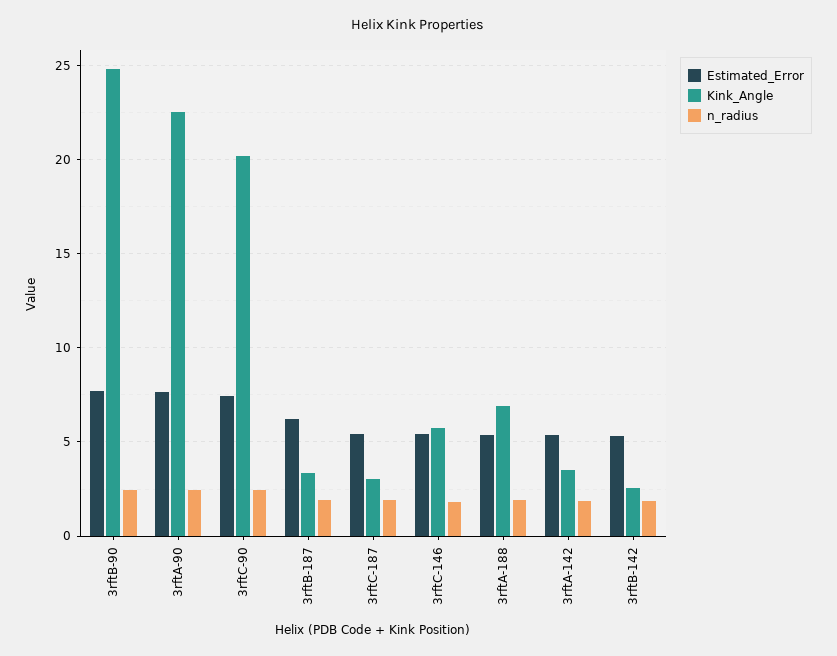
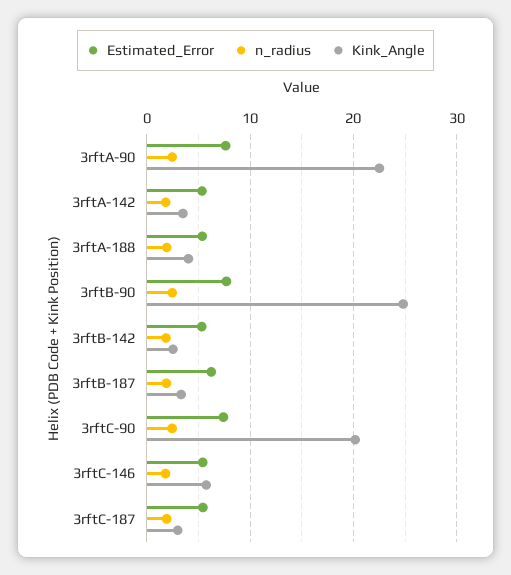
  {
    "Estimated_Error": {
      "3rftB-90": 7.5,
      "3rftA-90": 7.5,
      "3rftC-90": 7.5,
      "3rftB-187": 6,
      "3rftC-187": 5.5,
      "3rftC-146": 5.5,
      "3rftA-188": 5.5,
      "3rftA-142": 5.5,
      "3rftB-142": 5.5
    },
    "Kink_Angle": {
      "3rftB-90": 25,
      "3rftA-90": 22.5,
      "3rftC-90": 20,
      "3rftB-187": 3.5,
      "3rftC-187": 3,
      "3rftC-146": 6,
-     "3rftA-188": 7,
+     "3rftA-188": 4,
      "3rftA-142": 3.5,
      "3rftB-142": 2.5
    },
    "n_radius": {
      "3rftB-90": 2.5,
      "3rftA-90": 2.5,
      "3rftC-90": 2.5,
      "3rftB-187": 2,
      "3rftC-187": 2,
      "3rftC-146": 2,
      "3rftA-188": 2,
      "3rftA-142": 2,
      "3rftB-142": 2
    }
  }

